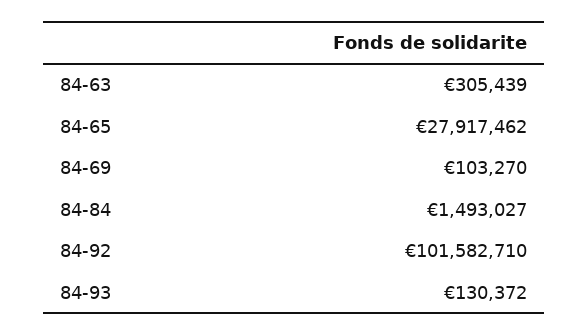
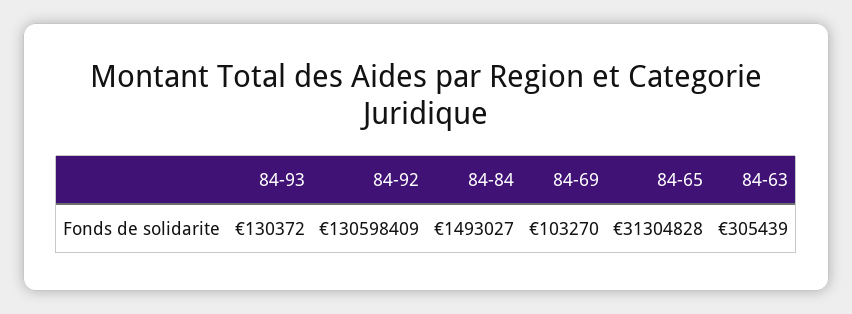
  {
    "84-63": 305439,
-   "84-65": 27917462,
+   "84-65": 31304828,
    "84-69": 103270,
    "84-84": 1493027,
-   "84-92": 101582710,
+   "84-92": 130598409,
    "84-93": 130372
  }

